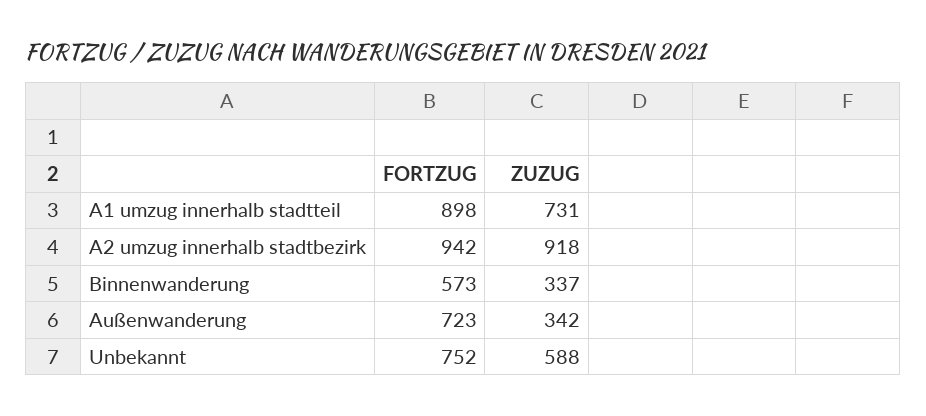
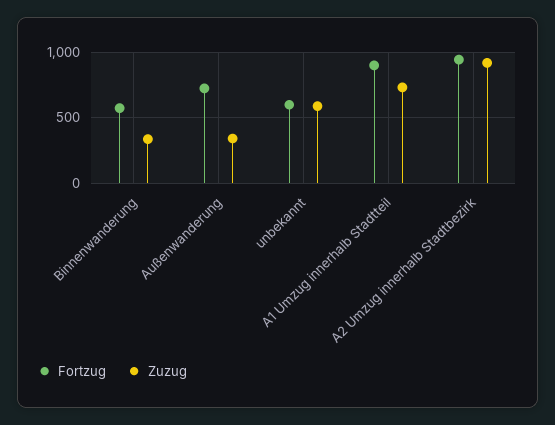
  {
    "FORTZUG": {
      "A1 umzug innerhalb stadtteil": 898,
      "A2 umzug innerhalb stadtbezirk": 942,
      "Binnenwanderung": 573,
      "Außenwanderung": 723,
-     "Unbekannt": 752
+     "Unbekannt": 600
    },
    "ZUZUG": {
      "A1 umzug innerhalb stadtteil": 731,
      "A2 umzug innerhalb stadtbezirk": 918,
      "Binnenwanderung": 337,
      "Außenwanderung": 342,
      "Unbekannt": 588
    }
  }

